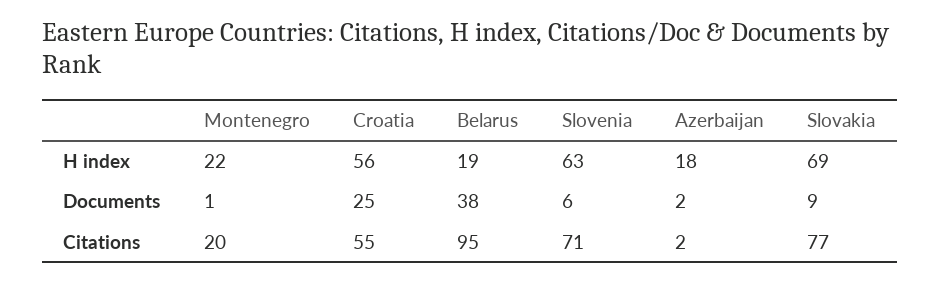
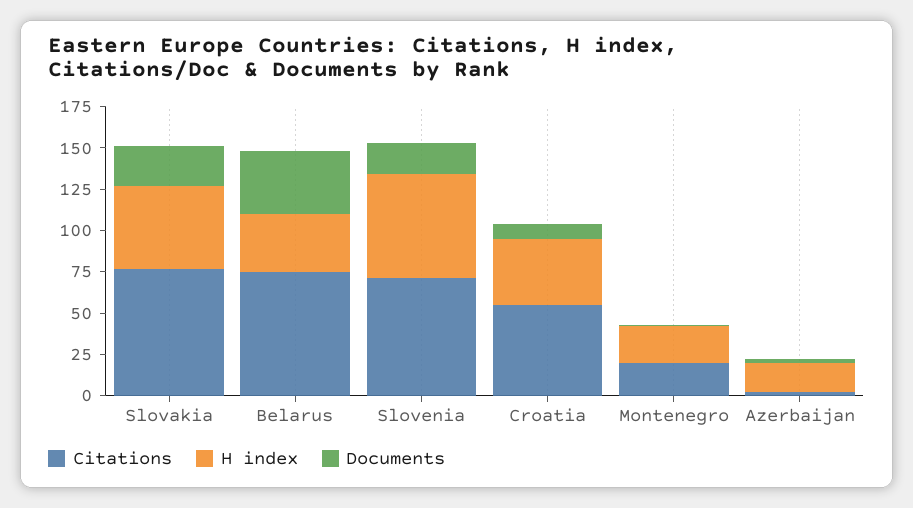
  {
    "H index": {
      "Montenegro": 22,
-     "Croatia": 56,
+     "Croatia": 40,
-     "Belarus": 19,
+     "Belarus": 35,
      "Slovenia": 63,
      "Azerbaijan": 18,
-     "Slovakia": 69
+     "Slovakia": 50
    },
    "Documents": {
      "Montenegro": 1,
-     "Croatia": 25,
+     "Croatia": 10,
      "Belarus": 38,
-     "Slovenia": 6,
+     "Slovenia": 20,
      "Azerbaijan": 2,
-     "Slovakia": 9
+     "Slovakia": 25
    },
    "Citations": {
      "Montenegro": 20,
      "Croatia": 55,
-     "Belarus": 95,
+     "Belarus": 75,
      "Slovenia": 71,
      "Azerbaijan": 2,
      "Slovakia": 77
    }
  }

